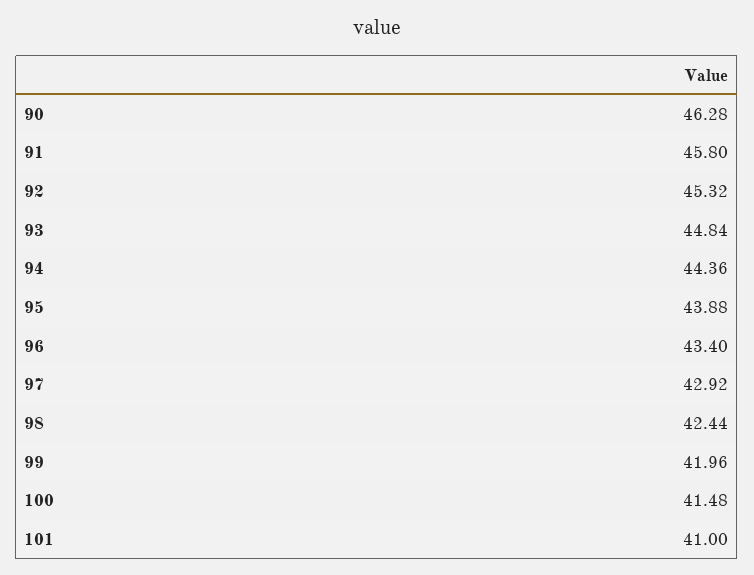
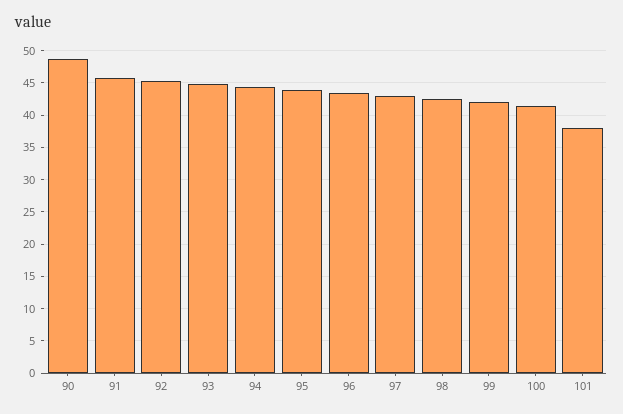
  {
-   "90": 46.28,
+   "90": 49,
    "91": 45.8,
    "92": 45.32,
    "93": 44.84,
    "94": 44.36,
    "95": 43.88,
    "96": 43.4,
    "97": 42.92,
    "98": 42.44,
    "99": 41.96,
    "100": 41.48,
-   "101": 41
+   "101": 38
  }

